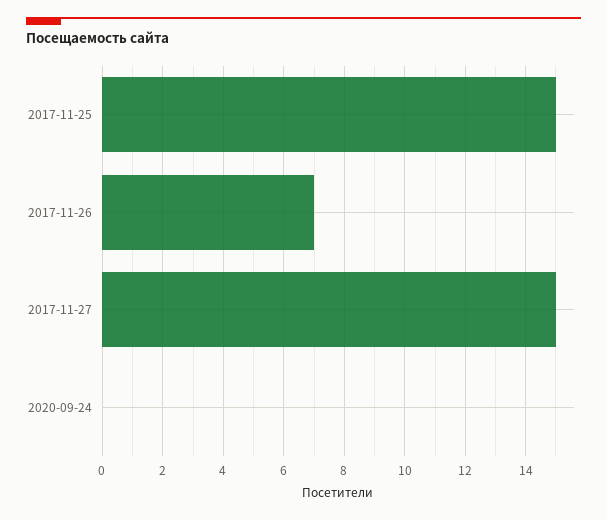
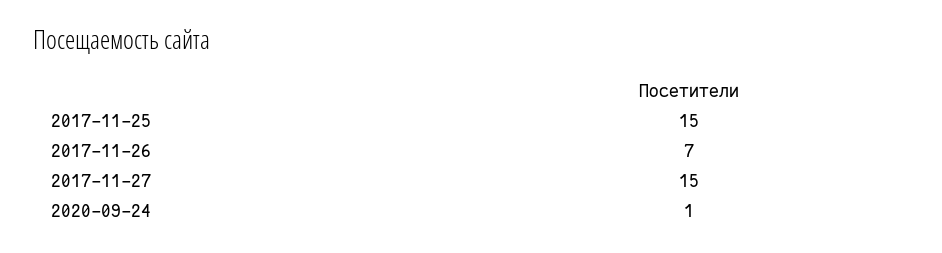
  {
    "2017-11-25": 15,
    "2017-11-26": 7,
    "2017-11-27": 15,
-   "2020-09-24": 0
+   "2020-09-24": 1
  }

